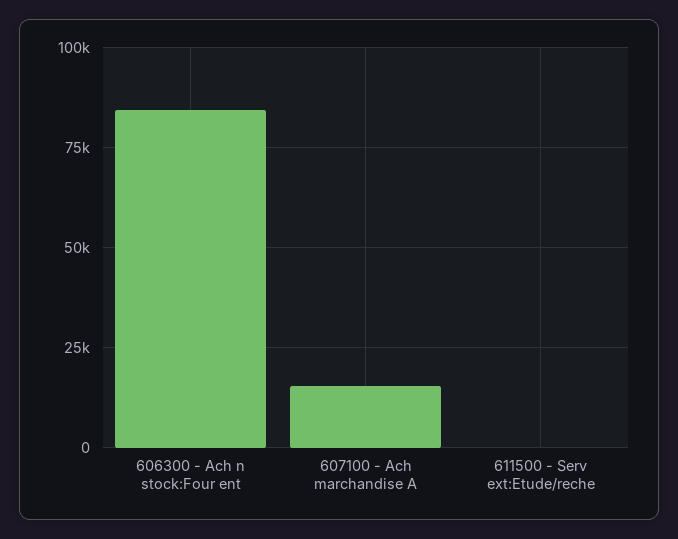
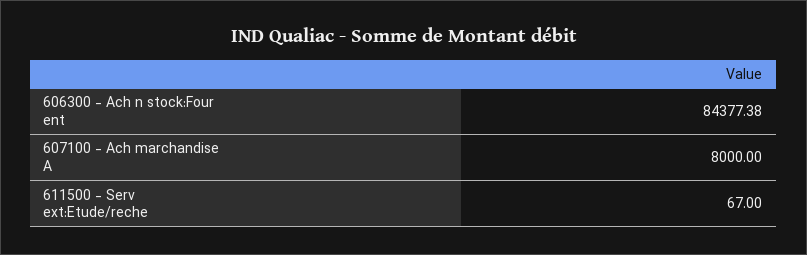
  {
    "606300 - Ach n stock:Four ent": 84377.38,
-   "607100 - Ach marchandise A": 15000,
+   "607100 - Ach marchandise A": 8000,
    "611500 - Serv ext:Etude/reche": 67
  }

